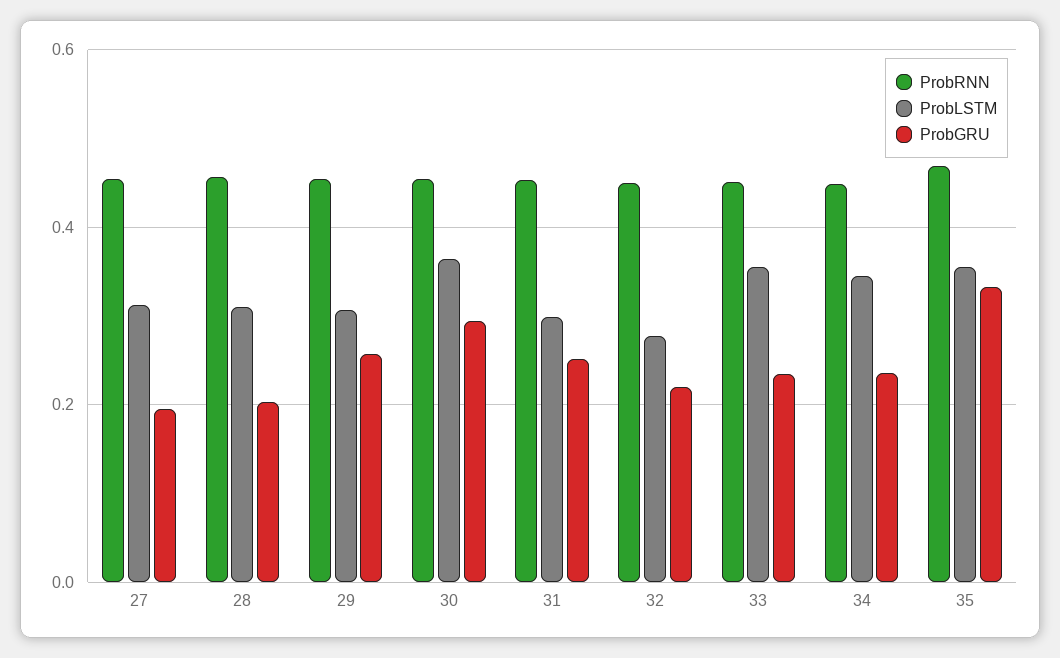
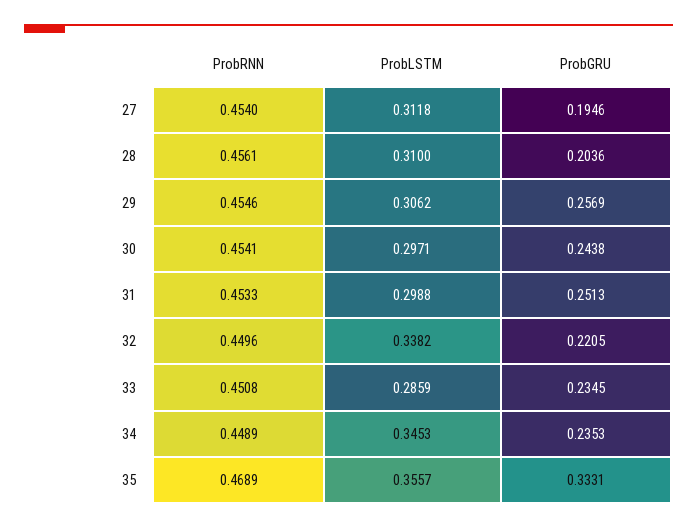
  {
    "ProbRNN": {
      "27": 0.454,
      "28": 0.4561,
      "29": 0.4546,
      "30": 0.4541,
      "31": 0.4533,
      "32": 0.4496,
      "33": 0.4508,
      "34": 0.4489,
      "35": 0.4689
    },
    "ProbLSTM": {
      "27": 0.3118,
      "28": 0.31,
      "29": 0.3062,
-     "30": 0.36,
+     "30": 0.2971,
      "31": 0.2988,
-     "32": 0.28,
+     "32": 0.3382,
-     "33": 0.36,
+     "33": 0.2859,
      "34": 0.3453,
      "35": 0.3557
    },
    "ProbGRU": {
      "27": 0.1946,
      "28": 0.2036,
      "29": 0.2569,
-     "30": 0.3,
+     "30": 0.2438,
      "31": 0.2513,
      "32": 0.2205,
      "33": 0.2345,
      "34": 0.2353,
      "35": 0.3331
    }
  }

